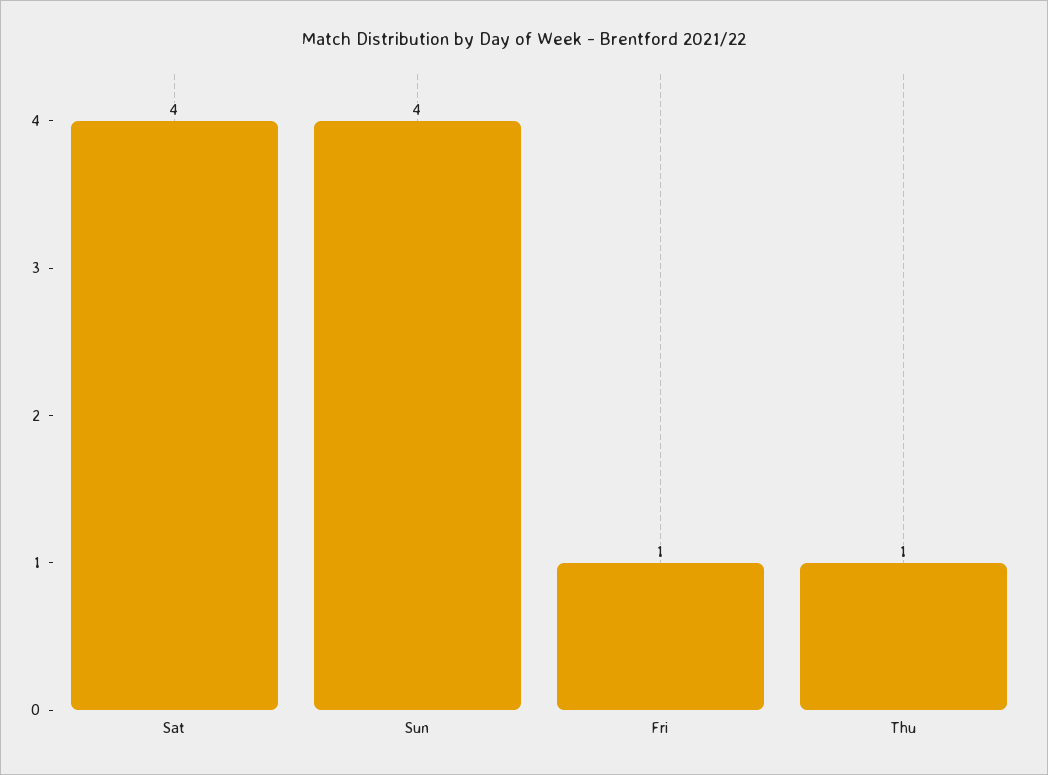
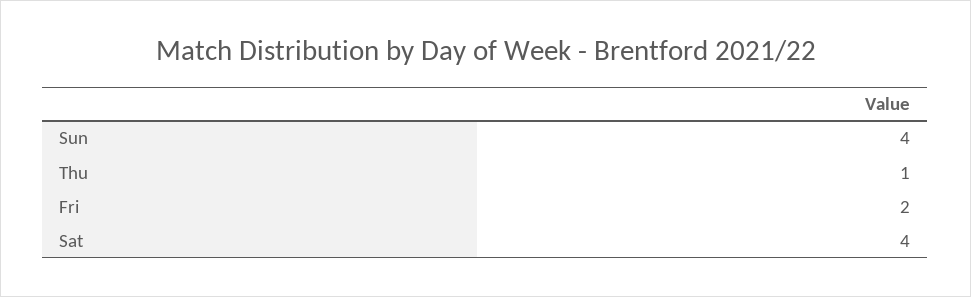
  {
    "Sat": 4,
    "Sun": 4,
-   "Fri": 1,
+   "Fri": 2,
    "Thu": 1
  }

